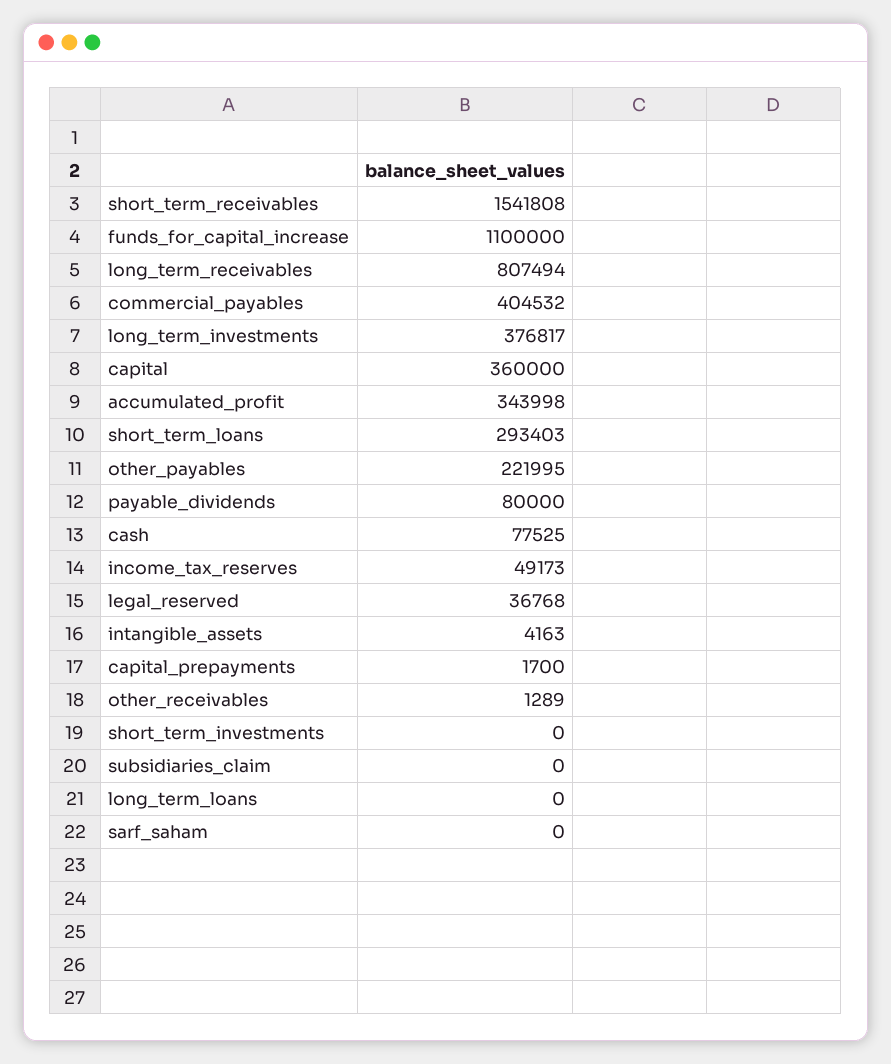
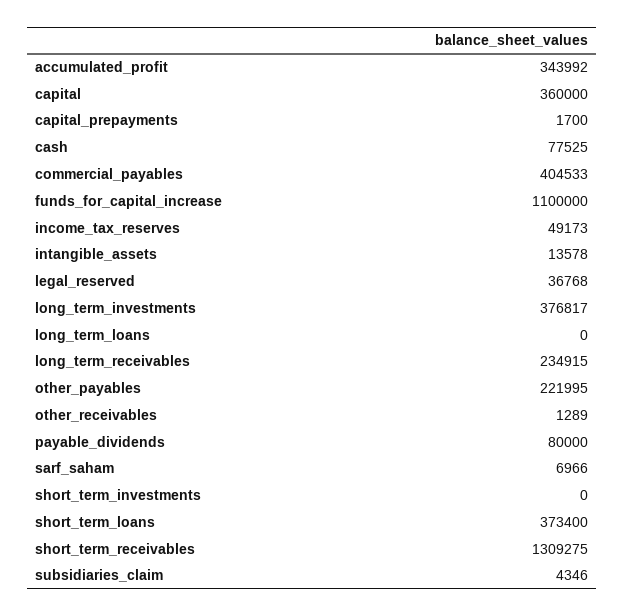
  {
-   "short_term_receivables": 1541808,
+   "short_term_receivables": 1309275,
    "funds_for_capital_increase": 1100000,
-   "long_term_receivables": 807494,
+   "long_term_receivables": 234915,
-   "commercial_payables": 404532,
+   "commercial_payables": 404533,
    "long_term_investments": 376817,
    "capital": 360000,
-   "accumulated_profit": 343998,
+   "accumulated_profit": 343992,
-   "short_term_loans": 293403,
+   "short_term_loans": 373400,
    "other_payables": 221995,
    "payable_dividends": 80000,
    "cash": 77525,
    "income_tax_reserves": 49173,
    "legal_reserved": 36768,
-   "intangible_assets": 4163,
+   "intangible_assets": 13578,
    "capital_prepayments": 1700,
    "other_receivables": 1289,
    "short_term_investments": 0,
-   "subsidiaries_claim": 0,
+   "subsidiaries_claim": 4346,
    "long_term_loans": 0,
-   "sarf_saham": 0
+   "sarf_saham": 6966
  }

